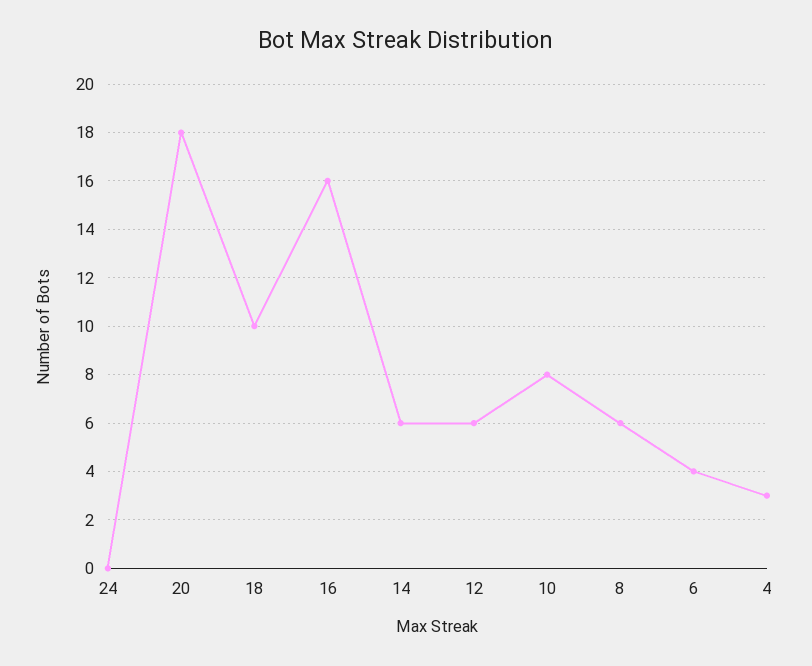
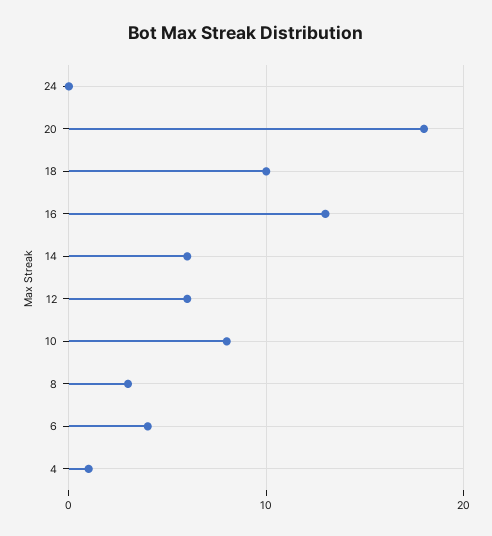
  {
    "24": 0,
    "20": 18,
    "18": 10,
-   "16": 16,
+   "16": 13,
    "14": 6,
    "12": 6,
    "10": 8,
-   "8": 6,
+   "8": 3,
    "6": 4,
-   "4": 3
+   "4": 1
  }

